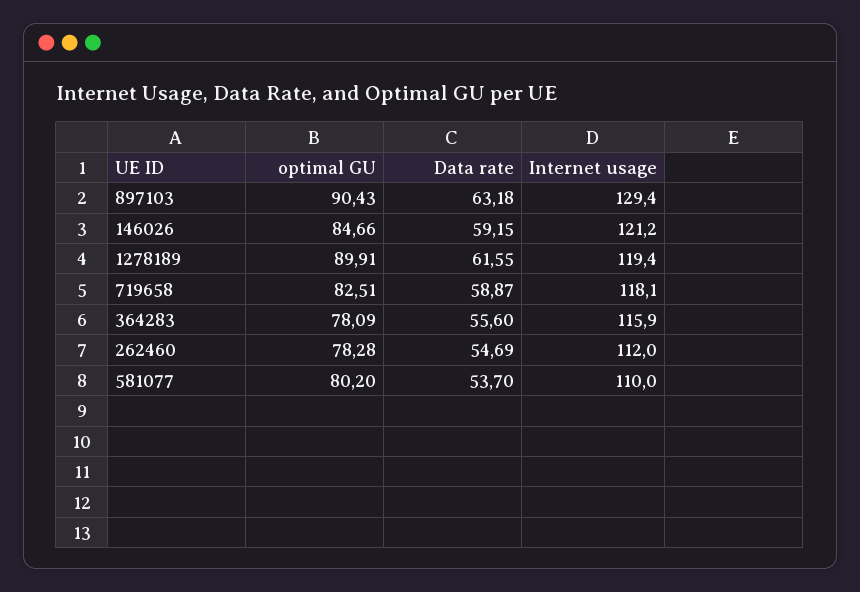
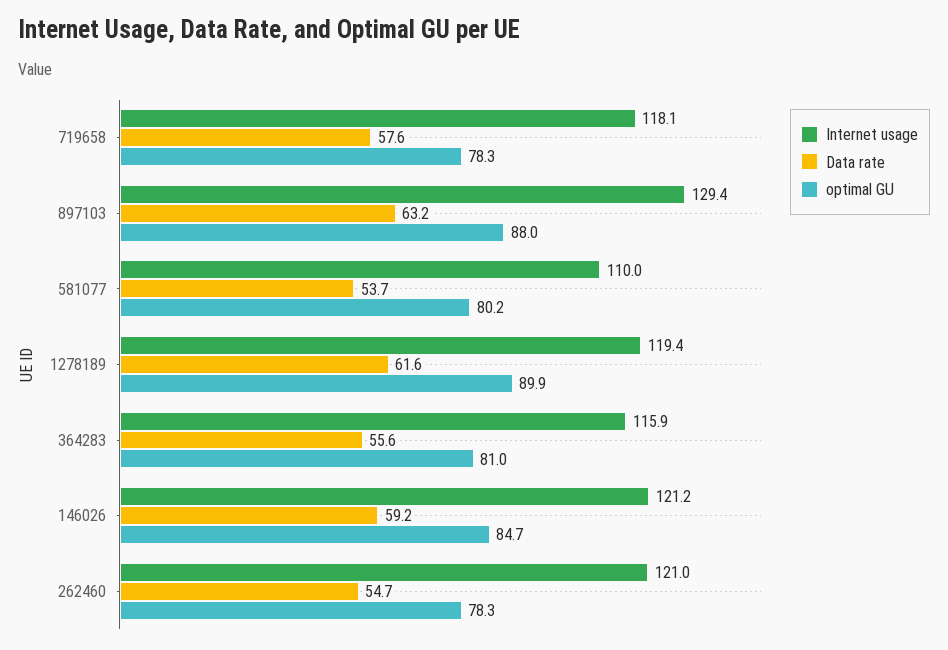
  {
    "optimal GU": {
-     "897103": 90.43,
+     "897103": 88,
      "146026": 84.66,
      "1278189": 89.91,
-     "719658": 82.51,
+     "719658": 78.3,
-     "364283": 78.09,
+     "364283": 81,
      "262460": 78.28,
      "581077": 80.2
    },
    "Data rate": {
      "897103": 63.18,
      "146026": 59.15,
      "1278189": 61.55,
-     "719658": 58.87,
+     "719658": 57.6,
      "364283": 55.6,
      "262460": 54.69,
      "581077": 53.7
    },
    "Internet usage": {
      "897103": 129.4,
      "146026": 121.2,
      "1278189": 119.4,
      "719658": 118.1,
      "364283": 115.9,
-     "262460": 112,
+     "262460": 121,
      "581077": 110
    }
  }

